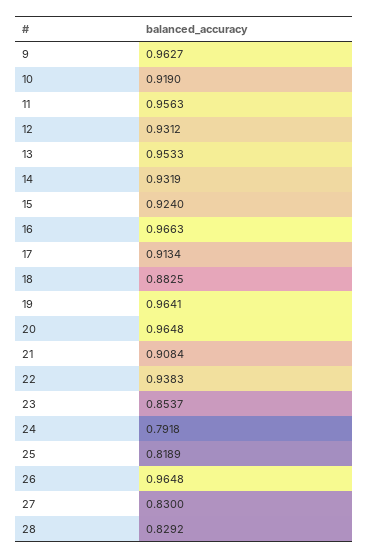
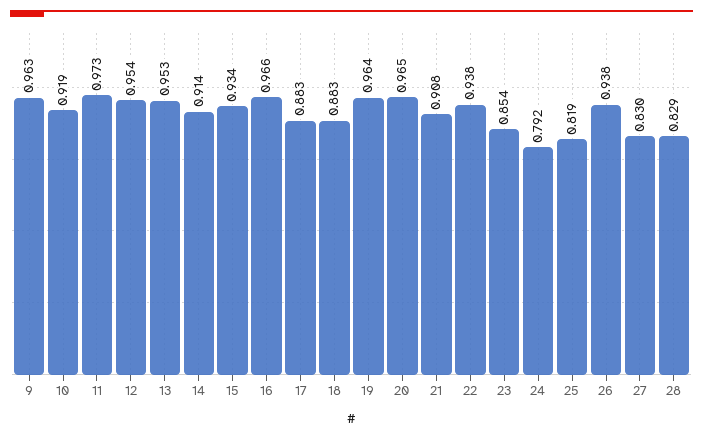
  {
    "9": 0.9627,
    "10": 0.919,
-   "11": 0.9563,
+   "11": 0.973,
-   "12": 0.9312,
+   "12": 0.954,
    "13": 0.9533,
-   "14": 0.9319,
+   "14": 0.914,
-   "15": 0.924,
+   "15": 0.934,
    "16": 0.9663,
-   "17": 0.9134,
+   "17": 0.883,
    "18": 0.8825,
    "19": 0.9641,
    "20": 0.9648,
    "21": 0.9084,
    "22": 0.9383,
    "23": 0.8537,
    "24": 0.7918,
    "25": 0.8189,
-   "26": 0.9648,
+   "26": 0.938,
    "27": 0.83,
    "28": 0.8292
  }

